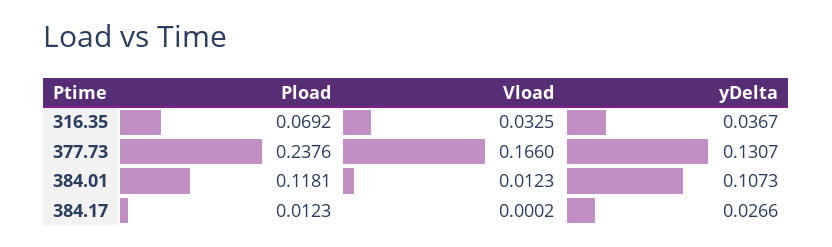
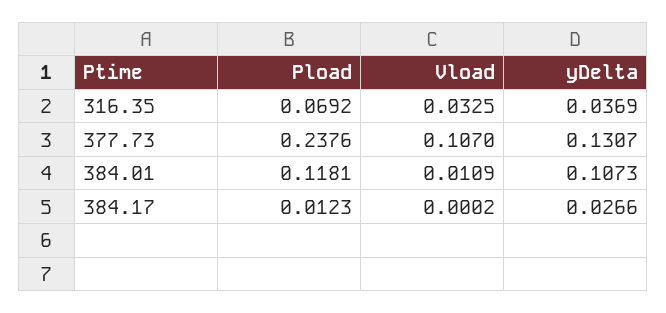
  {
    "Pload": {
      "316.35": 0.0692,
      "377.73": 0.2376,
      "384.01": 0.1181,
      "384.17": 0.0123
    },
    "Vload": {
      "316.35": 0.0325,
-     "377.73": 0.166,
+     "377.73": 0.107,
-     "384.01": 0.0123,
+     "384.01": 0.0109,
      "384.17": 0.0002
    },
    "yDelta": {
-     "316.35": 0.0367,
+     "316.35": 0.0369,
      "377.73": 0.1307,
      "384.01": 0.1073,
      "384.17": 0.0266
    }
  }

